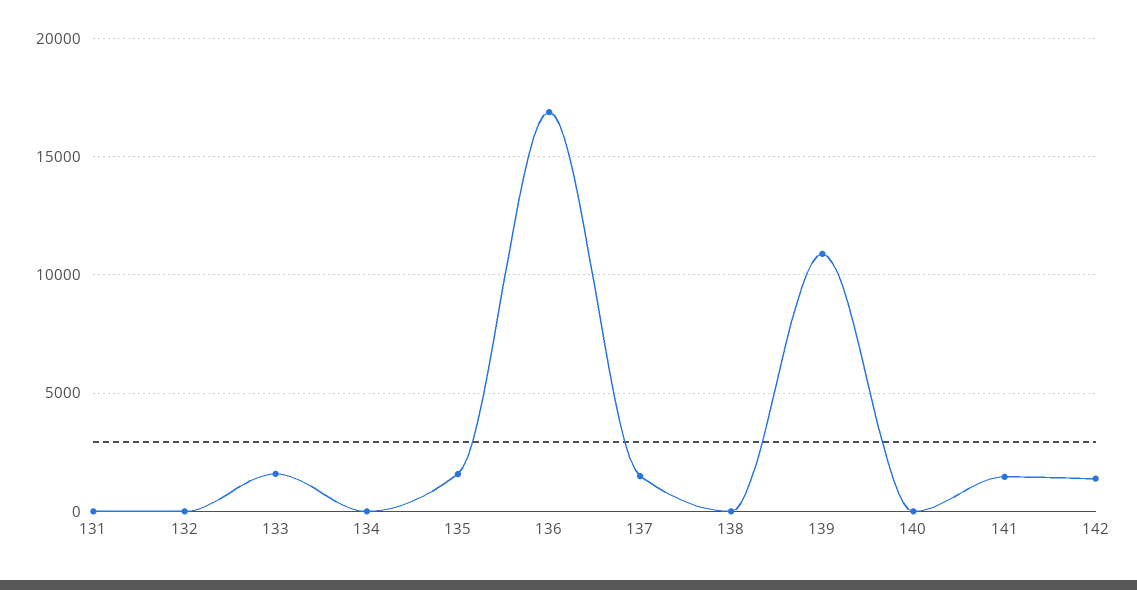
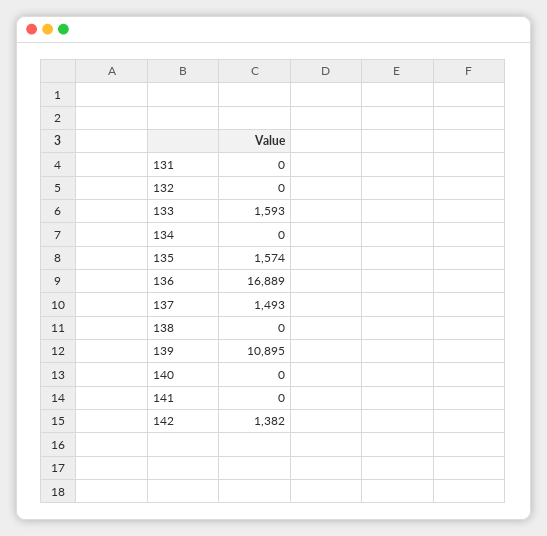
  {
    "131": 0,
    "132": 0,
    "133": 1593,
    "134": 0,
    "135": 1574,
    "136": 16889,
    "137": 1493,
    "138": 0,
    "139": 10895,
    "140": 0,
-   "141": 1500,
+   "141": 0,
    "142": 1382
  }

